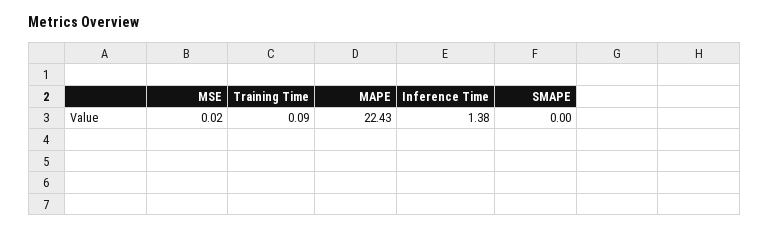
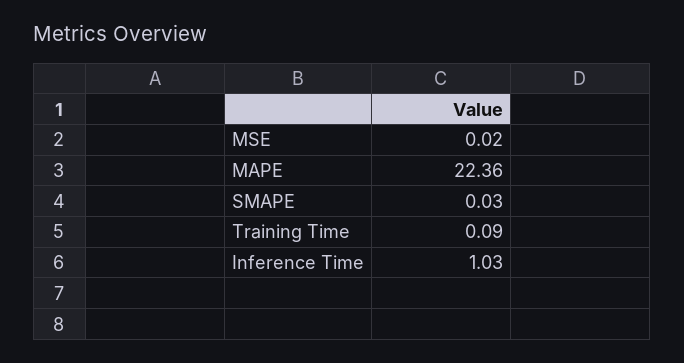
  {
    "MSE": 0.02,
    "Training Time": 0.09,
-   "MAPE": 22.43,
+   "MAPE": 22.36,
-   "Inference Time": 1.38,
+   "Inference Time": 1.03,
-   "SMAPE": 0
+   "SMAPE": 0.03
  }

